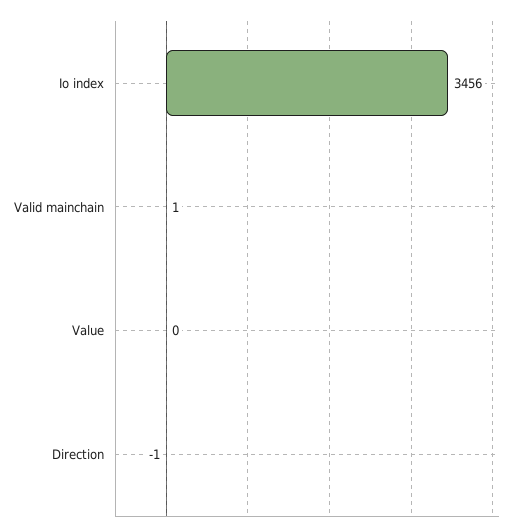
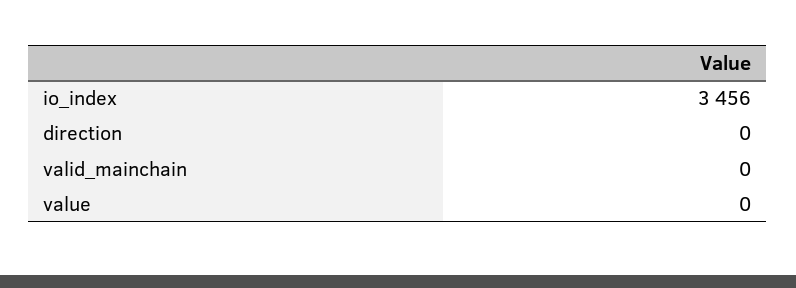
  {
    "Io index": 3456,
-   "Valid mainchain": 1,
+   "Valid mainchain": 0,
    "Value": 0,
-   "Direction": -1
+   "Direction": 0
  }

